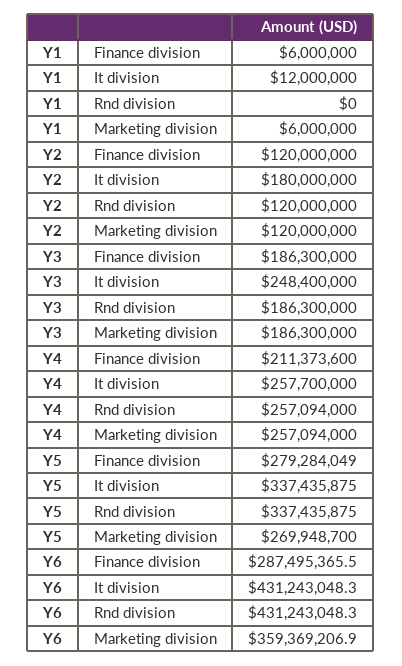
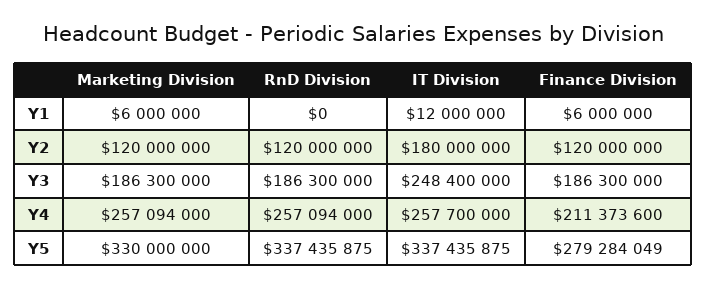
  {
    "Y1": {
      "Finance division": 6000000,
      "It division": 12000000,
      "Rnd division": 0,
      "Marketing division": 6000000
    },
    "Y2": {
      "Finance division": 120000000,
      "It division": 180000000,
      "Rnd division": 120000000,
      "Marketing division": 120000000
    },
    "Y3": {
      "Finance division": 186300000,
      "It division": 248400000,
      "Rnd division": 186300000,
      "Marketing division": 186300000
    },
    "Y4": {
      "Finance division": 211373600,
      "It division": 257700000,
      "Rnd division": 257094000,
      "Marketing division": 257094000
    },
    "Y5": {
      "Finance division": 279284049,
      "It division": 337435875,
      "Rnd division": 337435875,
-     "Marketing division": 269948700
+     "Marketing division": 330000000
-   },
+   }
-   "Y6": {
-     "Finance division": 287495365.5,
-     "It division": 431243048.3,
-     "Rnd division": 431243048.3,
-     "Marketing division": 359369206.9
-   }
  }

